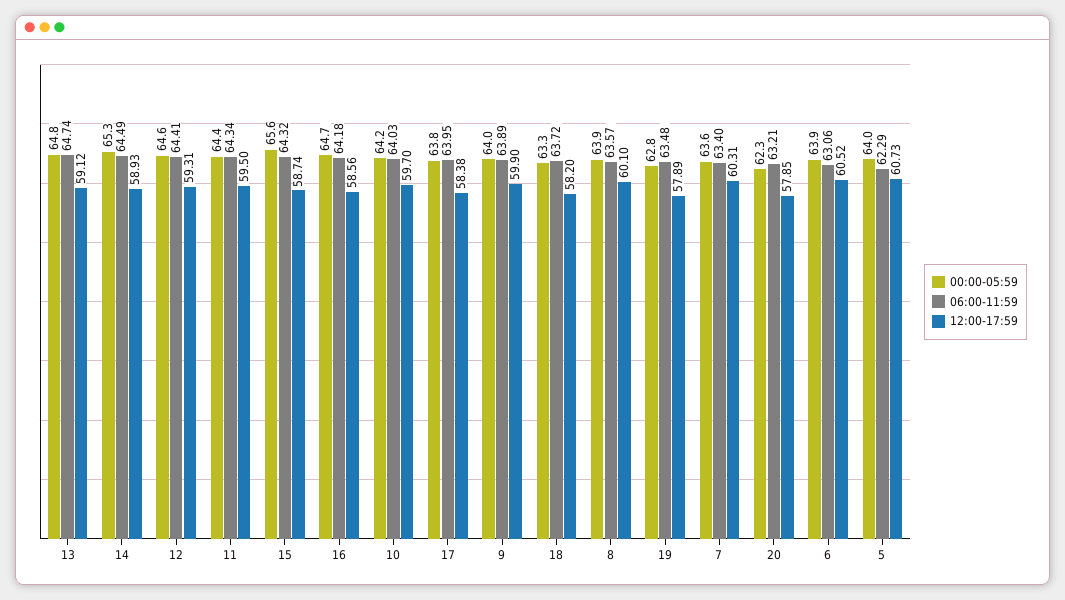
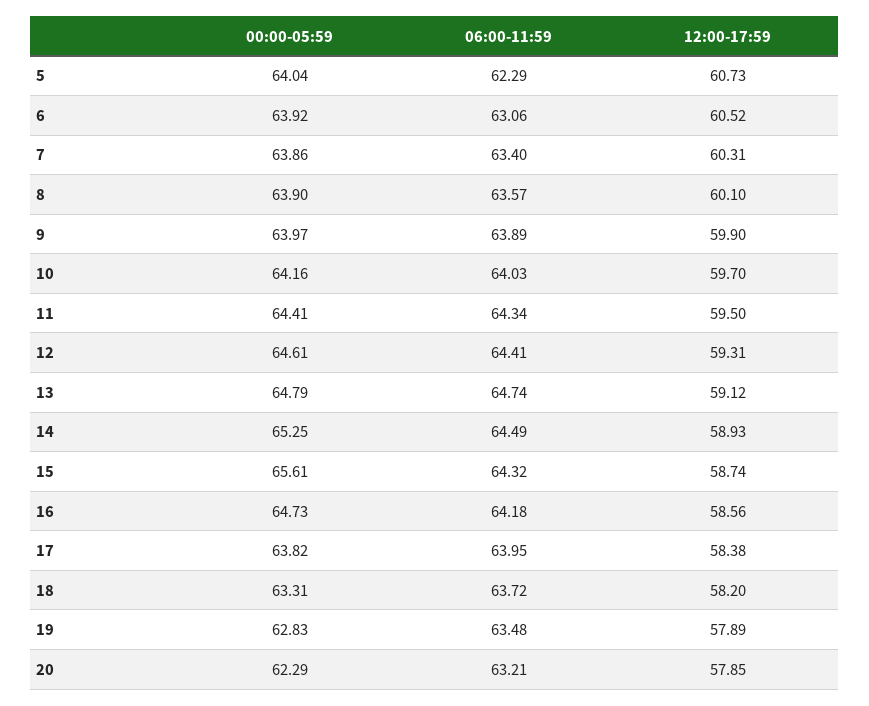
  {
    "00:00-05:59": {
      "13": 64.79,
      "14": 65.25,
      "12": 64.61,
      "11": 64.41,
      "15": 65.61,
      "16": 64.73,
      "10": 64.16,
      "17": 63.82,
      "9": 63.97,
      "18": 63.31,
      "8": 63.9,
      "19": 62.83,
-     "7": 63.6,
+     "7": 63.86,
      "20": 62.29,
      "6": 63.92,
      "5": 64.04
    },
    "06:00-11:59": {
      "13": 64.74,
      "14": 64.49,
      "12": 64.41,
      "11": 64.34,
      "15": 64.32,
      "16": 64.18,
      "10": 64.03,
      "17": 63.95,
      "9": 63.89,
      "18": 63.72,
      "8": 63.57,
      "19": 63.48,
      "7": 63.4,
      "20": 63.21,
      "6": 63.06,
      "5": 62.29
    },
    "12:00-17:59": {
      "13": 59.12,
      "14": 58.93,
      "12": 59.31,
      "11": 59.5,
      "15": 58.74,
      "16": 58.56,
      "10": 59.7,
      "17": 58.38,
      "9": 59.9,
      "18": 58.2,
      "8": 60.1,
      "19": 57.89,
      "7": 60.31,
      "20": 57.85,
      "6": 60.52,
      "5": 60.73
    }
  }

